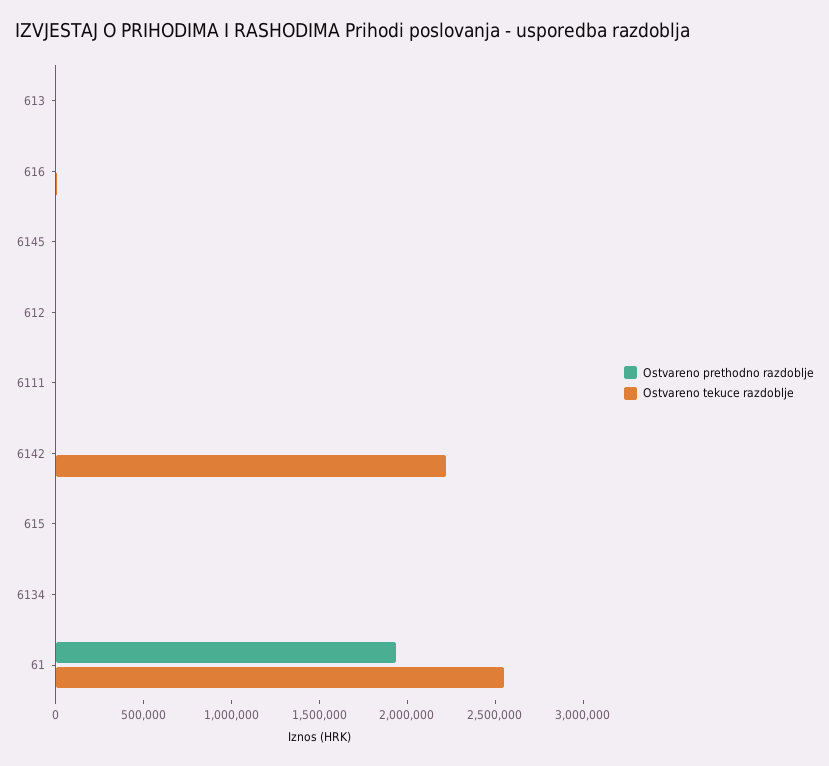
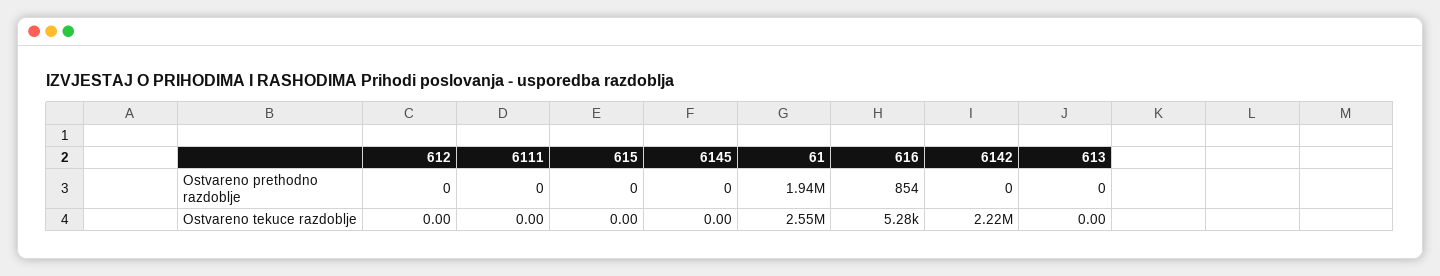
  {
    "Ostvareno prethodno razdoblje": {
      "613": 0,
      "616": 854,
      "6145": 0,
      "612": 0,
      "6111": 0,
      "6142": 0,
      "615": 0,
-     "6134": 0,
      "61": 1940000
    },
    "Ostvareno tekuce razdoblje": {
      "613": 0,
      "616": 5280,
      "6145": 0,
      "612": 0,
      "6111": 0,
      "6142": 2220000,
      "615": 0,
-     "6134": 0,
      "61": 2550000
    }
  }

